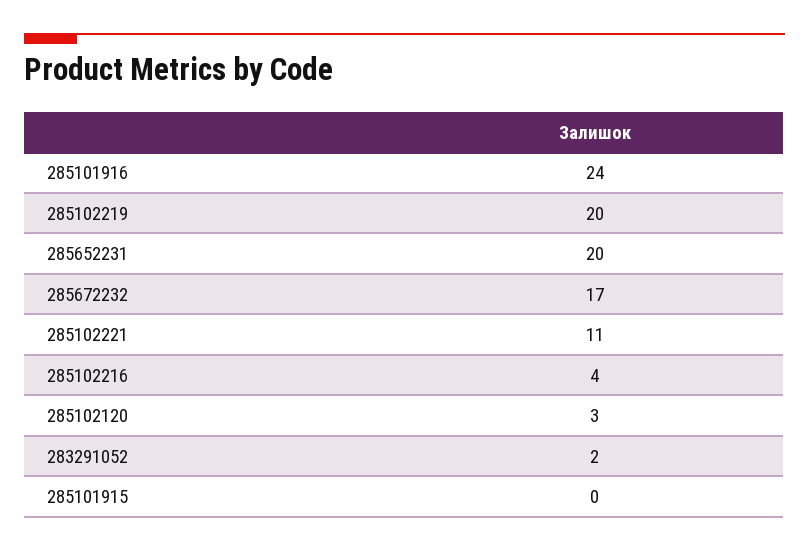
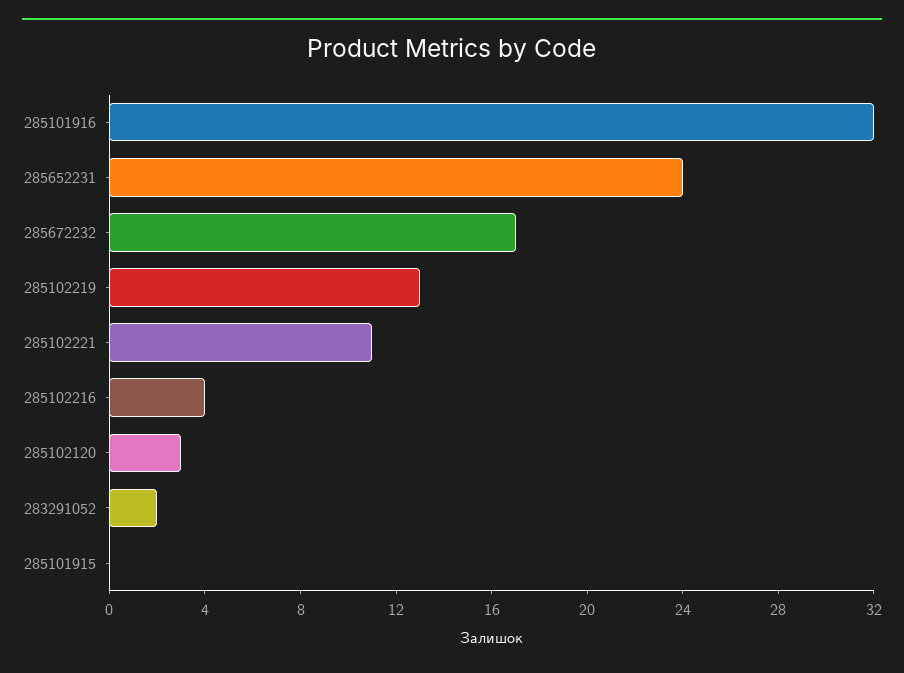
  {
-   "285101916": 24,
+   "285101916": 32,
-   "285102219": 20,
+   "285102219": 13,
-   "285652231": 20,
+   "285652231": 24,
    "285672232": 17,
    "285102221": 11,
    "285102216": 4,
    "285102120": 3,
    "283291052": 2,
    "285101915": 0
  }

